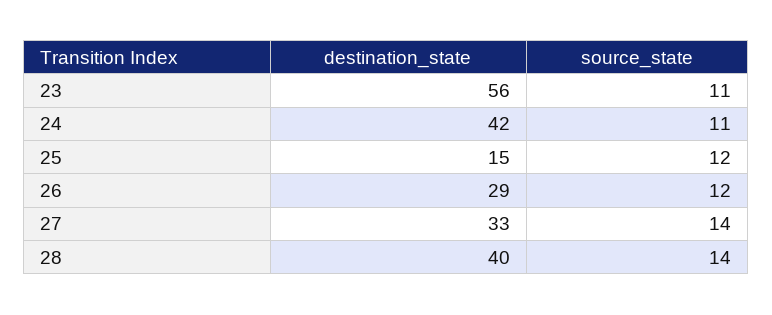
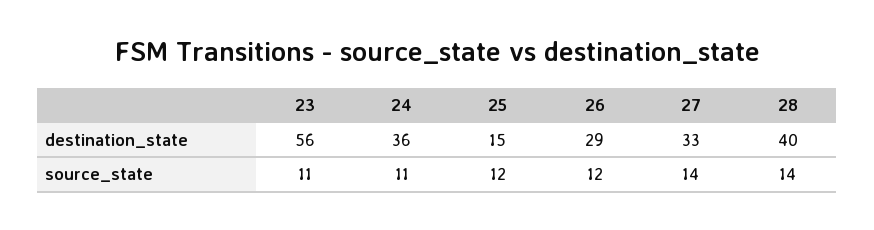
  {
    "destination_state": {
      "23": 56,
-     "24": 42,
+     "24": 36,
      "25": 15,
      "26": 29,
      "27": 33,
      "28": 40
    },
    "source_state": {
      "23": 11,
      "24": 11,
      "25": 12,
      "26": 12,
      "27": 14,
      "28": 14
    }
  }

